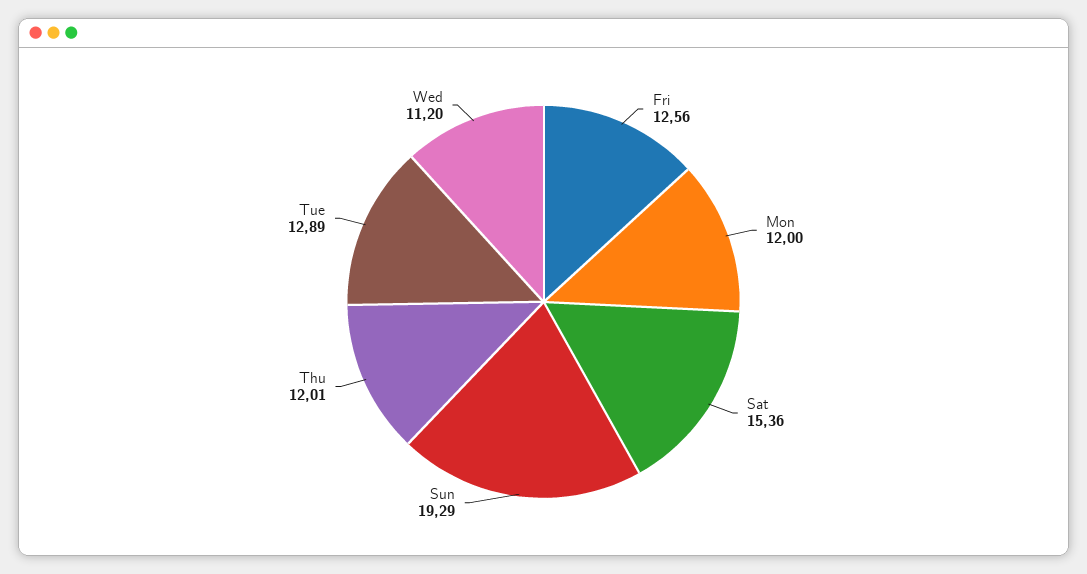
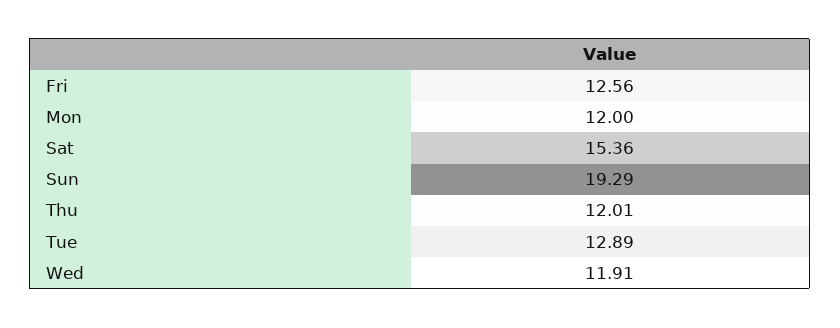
  {
    "Fri": 12.56,
    "Mon": 12,
    "Sat": 15.36,
    "Sun": 19.29,
    "Thu": 12.01,
    "Tue": 12.89,
-   "Wed": 11.2
+   "Wed": 11.91
  }

